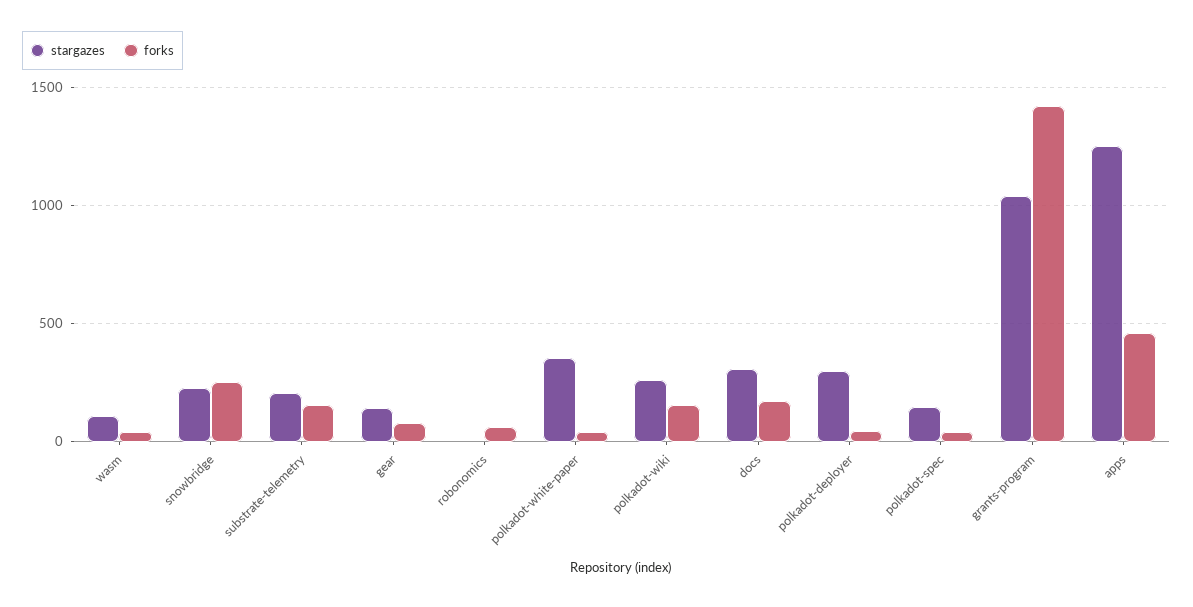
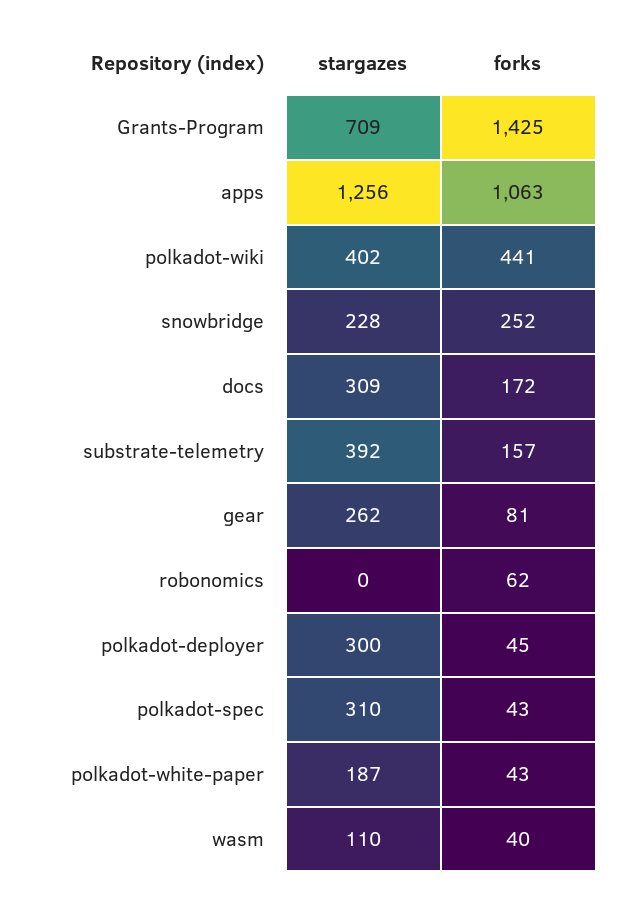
  {
    "stargazes": {
      "wasm": 110,
      "snowbridge": 228,
-     "substrate-telemetry": 200,
+     "substrate-telemetry": 392,
-     "gear": 150,
+     "gear": 262,
      "robonomics": 0,
-     "polkadot-white-paper": 350,
+     "polkadot-white-paper": 187,
-     "polkadot-wiki": 250,
+     "polkadot-wiki": 402,
      "docs": 309,
      "polkadot-deployer": 300,
-     "polkadot-spec": 150,
+     "polkadot-spec": 310,
-     "grants-program": 1050,
+     "grants-program": 709,
      "apps": 1256
    },
    "forks": {
      "wasm": 40,
      "snowbridge": 252,
      "substrate-telemetry": 157,
      "gear": 81,
      "robonomics": 62,
      "polkadot-white-paper": 43,
-     "polkadot-wiki": 150,
+     "polkadot-wiki": 441,
      "docs": 172,
      "polkadot-deployer": 45,
      "polkadot-spec": 43,
      "grants-program": 1425,
-     "apps": 450
+     "apps": 1063
    }
  }

